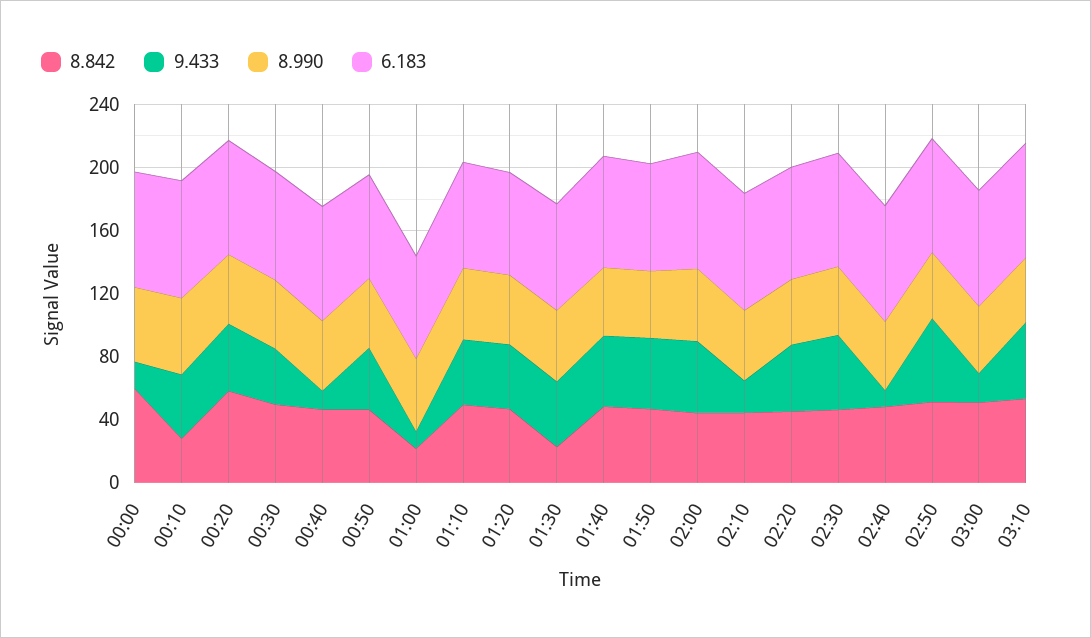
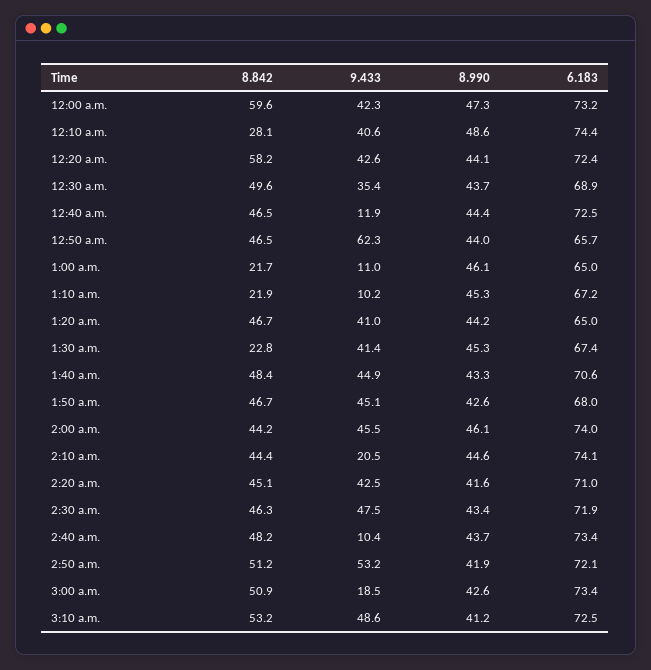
  {
    "8.842": {
      "00:00": 59.6,
      "00:10": 28.1,
      "00:20": 58.2,
      "00:30": 49.6,
      "00:40": 46.5,
      "00:50": 46.5,
      "01:00": 21.7,
-     "01:10": 50,
+     "01:10": 21.9,
      "01:20": 46.7,
      "01:30": 22.8,
      "01:40": 48.4,
      "01:50": 46.7,
      "02:00": 44.2,
      "02:10": 44.4,
      "02:20": 45.1,
      "02:30": 46.3,
      "02:40": 48.2,
      "02:50": 51.2,
      "03:00": 50.9,
      "03:10": 53.2
    },
    "9.433": {
-     "00:00": 20,
+     "00:00": 42.3,
      "00:10": 40.6,
      "00:20": 42.6,
      "00:30": 35.4,
      "00:40": 11.9,
-     "00:50": 40,
+     "00:50": 62.3,
      "01:00": 11,
-     "01:10": 40,
+     "01:10": 10.2,
      "01:20": 41,
      "01:30": 41.4,
      "01:40": 44.9,
      "01:50": 45.1,
      "02:00": 45.5,
      "02:10": 20.5,
      "02:20": 42.5,
      "02:30": 47.5,
      "02:40": 10.4,
      "02:50": 53.2,
      "03:00": 18.5,
      "03:10": 48.6
    },
    "8.990": {
      "00:00": 47.3,
      "00:10": 48.6,
      "00:20": 44.1,
      "00:30": 43.7,
      "00:40": 44.4,
      "00:50": 44,
      "01:00": 46.1,
      "01:10": 45.3,
      "01:20": 44.2,
      "01:30": 45.3,
      "01:40": 43.3,
      "01:50": 42.6,
      "02:00": 46.1,
      "02:10": 44.6,
      "02:20": 41.6,
      "02:30": 43.4,
      "02:40": 43.7,
      "02:50": 41.9,
      "03:00": 42.6,
      "03:10": 41.2
    },
    "6.183": {
      "00:00": 73.2,
      "00:10": 74.4,
      "00:20": 72.4,
      "00:30": 68.9,
      "00:40": 72.5,
      "00:50": 65.7,
      "01:00": 65,
      "01:10": 67.2,
      "01:20": 65,
      "01:30": 67.4,
      "01:40": 70.6,
      "01:50": 68,
      "02:00": 74,
      "02:10": 74.1,
      "02:20": 71,
      "02:30": 71.9,
      "02:40": 73.4,
      "02:50": 72.1,
      "03:00": 73.4,
      "03:10": 72.5
    }
  }

